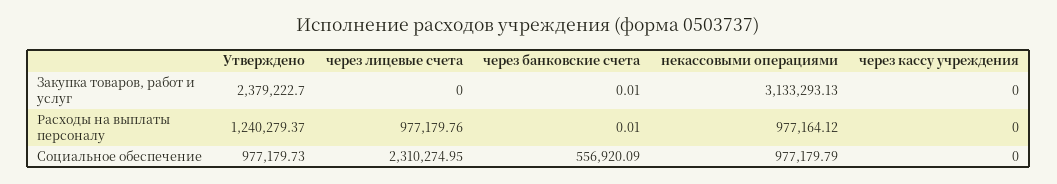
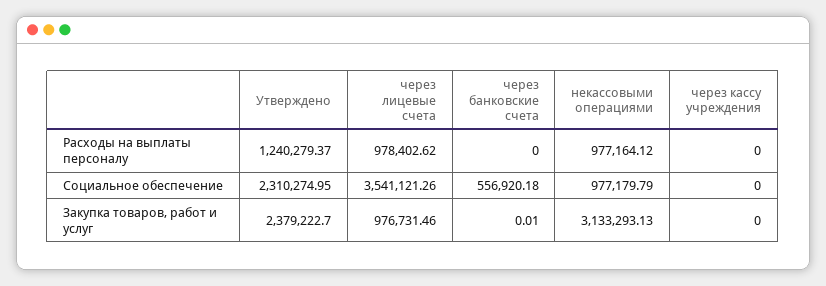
  {
    "Утверждено": {
      "Закупка товаров, работ и услуг": 2379222.7,
      "Расходы на выплаты персоналу": 1240279.37,
-     "Социальное обеспечение": 977179.73
+     "Социальное обеспечение": 2310274.95
    },
    "через лицевые счета": {
-     "Закупка товаров, работ и услуг": 0,
+     "Закупка товаров, работ и услуг": 976731.46,
-     "Расходы на выплаты персоналу": 977179.76,
+     "Расходы на выплаты персоналу": 978402.62,
-     "Социальное обеспечение": 2310274.95
+     "Социальное обеспечение": 3541121.26
    },
    "через банковские счета": {
      "Закупка товаров, работ и услуг": 0.01,
-     "Расходы на выплаты персоналу": 0.01,
+     "Расходы на выплаты персоналу": 0,
-     "Социальное обеспечение": 556920.09
+     "Социальное обеспечение": 556920.18
    },
    "некассовыми операциями": {
      "Закупка товаров, работ и услуг": 3133293.13,
      "Расходы на выплаты персоналу": 977164.12,
      "Социальное обеспечение": 977179.79
    },
    "через кассу учреждения": {
      "Закупка товаров, работ и услуг": 0,
      "Расходы на выплаты персоналу": 0,
      "Социальное обеспечение": 0
    }
  }

